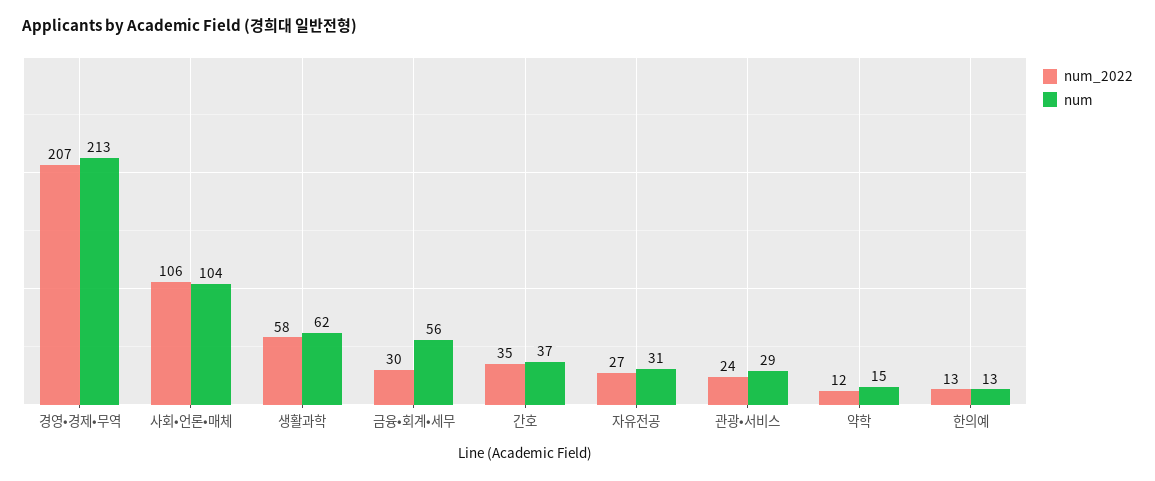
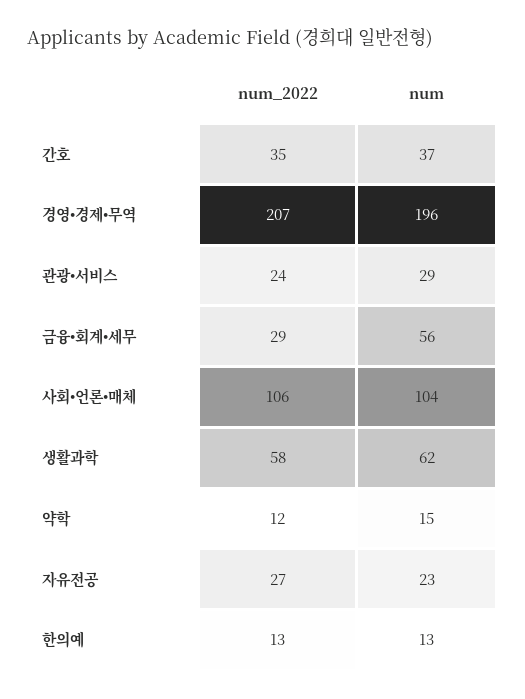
  {
    "num_2022": {
      "경영•경제•무역": 207,
      "사회•언론•매체": 106,
      "생활과학": 58,
-     "금융•회계•세무": 30,
+     "금융•회계•세무": 29,
      "간호": 35,
      "자유전공": 27,
      "관광•서비스": 24,
      "약학": 12,
      "한의예": 13
    },
    "num": {
-     "경영•경제•무역": 213,
+     "경영•경제•무역": 196,
      "사회•언론•매체": 104,
      "생활과학": 62,
      "금융•회계•세무": 56,
      "간호": 37,
-     "자유전공": 31,
+     "자유전공": 23,
      "관광•서비스": 29,
      "약학": 15,
      "한의예": 13
    }
  }

